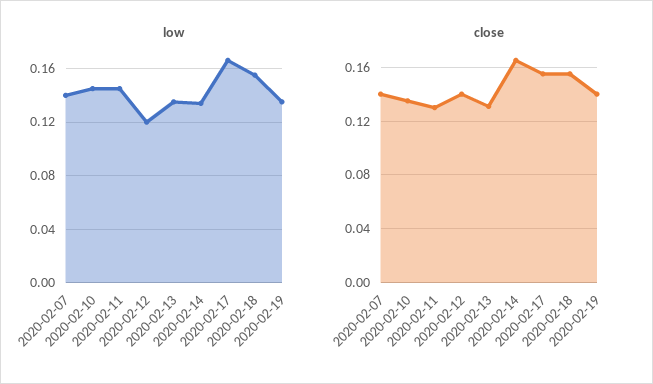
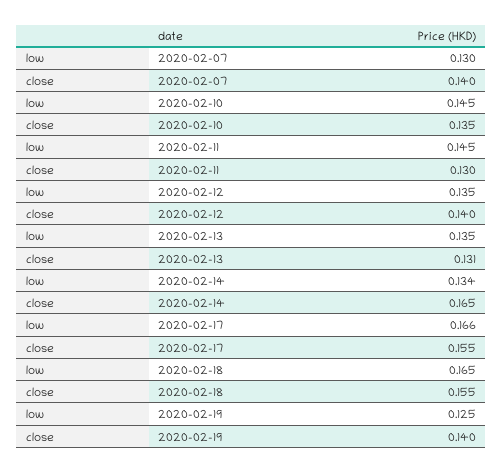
  {
    "low": {
-     "2020-02-07": 0.14,
+     "2020-02-07": 0.13,
      "2020-02-10": 0.145,
      "2020-02-11": 0.145,
-     "2020-02-12": 0.12,
+     "2020-02-12": 0.135,
      "2020-02-13": 0.135,
      "2020-02-14": 0.134,
      "2020-02-17": 0.166,
-     "2020-02-18": 0.155,
+     "2020-02-18": 0.165,
-     "2020-02-19": 0.135
+     "2020-02-19": 0.125
    },
    "close": {
      "2020-02-07": 0.14,
      "2020-02-10": 0.135,
      "2020-02-11": 0.13,
      "2020-02-12": 0.14,
      "2020-02-13": 0.131,
      "2020-02-14": 0.165,
      "2020-02-17": 0.155,
      "2020-02-18": 0.155,
      "2020-02-19": 0.14
    }
  }

